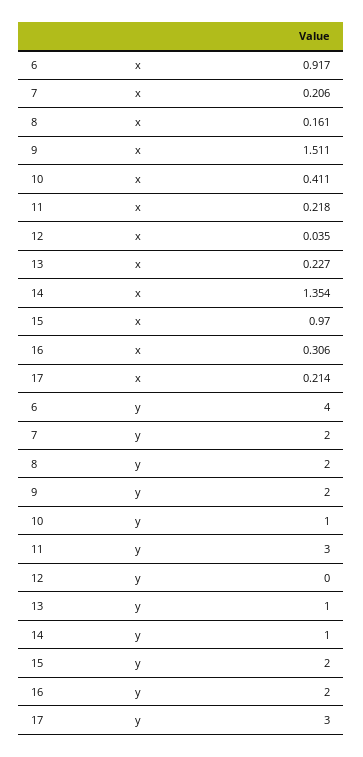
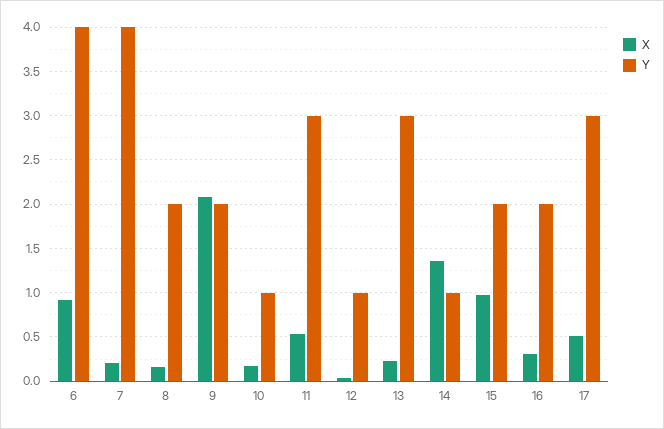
  {
    "x": {
      "6": 0.917,
      "7": 0.206,
      "8": 0.161,
-     "9": 1.511,
+     "9": 2.1,
-     "10": 0.411,
+     "10": 0.2,
-     "11": 0.218,
+     "11": 0.5,
      "12": 0.035,
      "13": 0.227,
      "14": 1.354,
      "15": 0.97,
      "16": 0.306,
-     "17": 0.214
+     "17": 0.5
    },
    "y": {
      "6": 4,
-     "7": 2,
+     "7": 4,
      "8": 2,
      "9": 2,
      "10": 1,
      "11": 3,
-     "12": 0,
+     "12": 1,
-     "13": 1,
+     "13": 3,
      "14": 1,
      "15": 2,
      "16": 2,
      "17": 3
    }
  }

